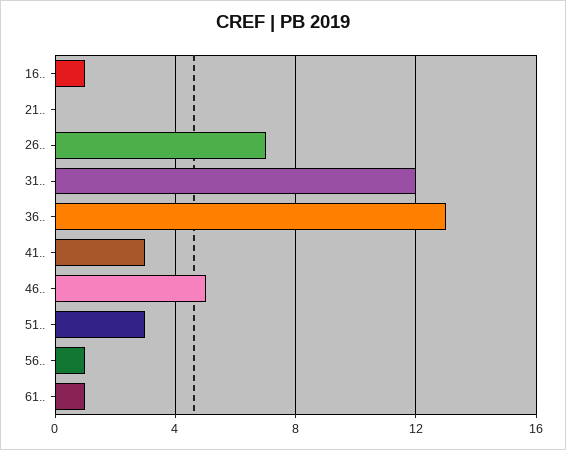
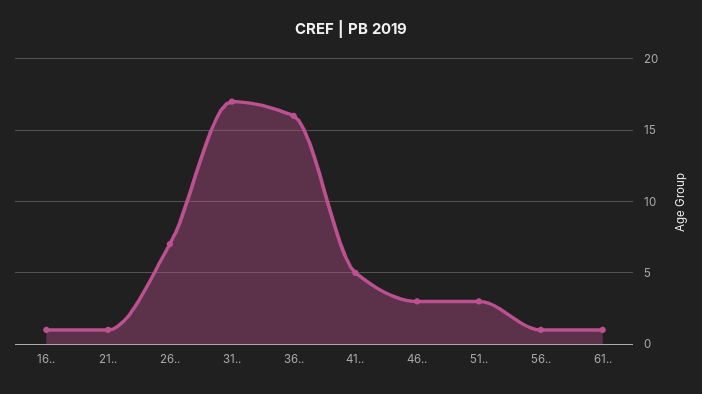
  {
    "16..": 1,
-   "21..": 0,
+   "21..": 1,
    "26..": 7,
-   "31..": 12,
+   "31..": 17,
-   "36..": 13,
+   "36..": 16,
-   "41..": 3,
+   "41..": 5,
-   "46..": 5,
+   "46..": 3,
    "51..": 3,
    "56..": 1,
    "61..": 1
  }

